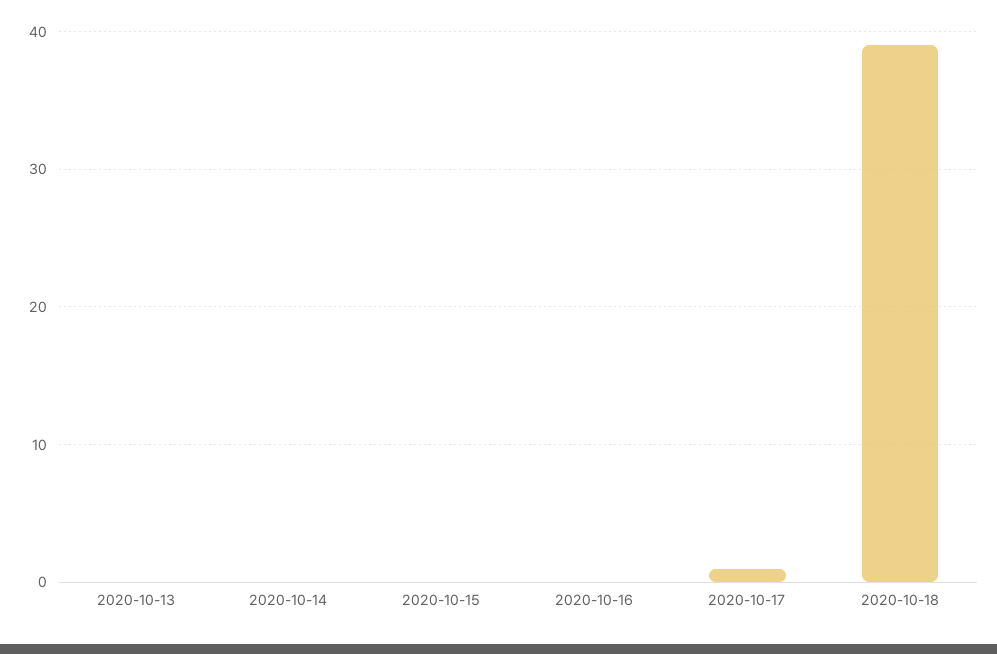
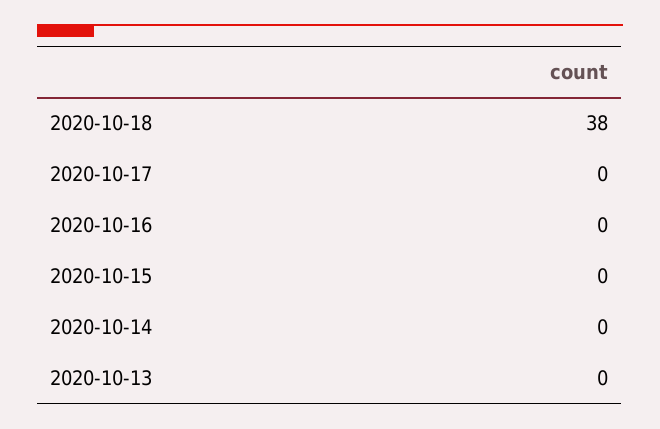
  {
    "2020-10-13": 0,
    "2020-10-14": 0,
    "2020-10-15": 0,
    "2020-10-16": 0,
-   "2020-10-17": 1,
+   "2020-10-17": 0,
-   "2020-10-18": 39
+   "2020-10-18": 38
  }

